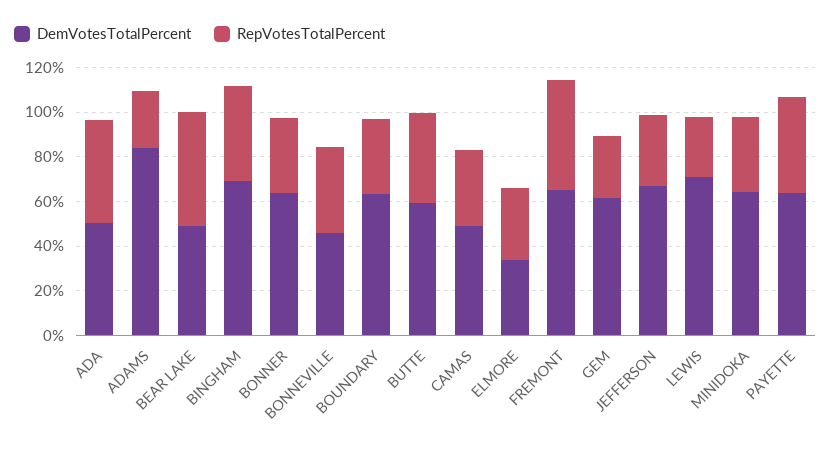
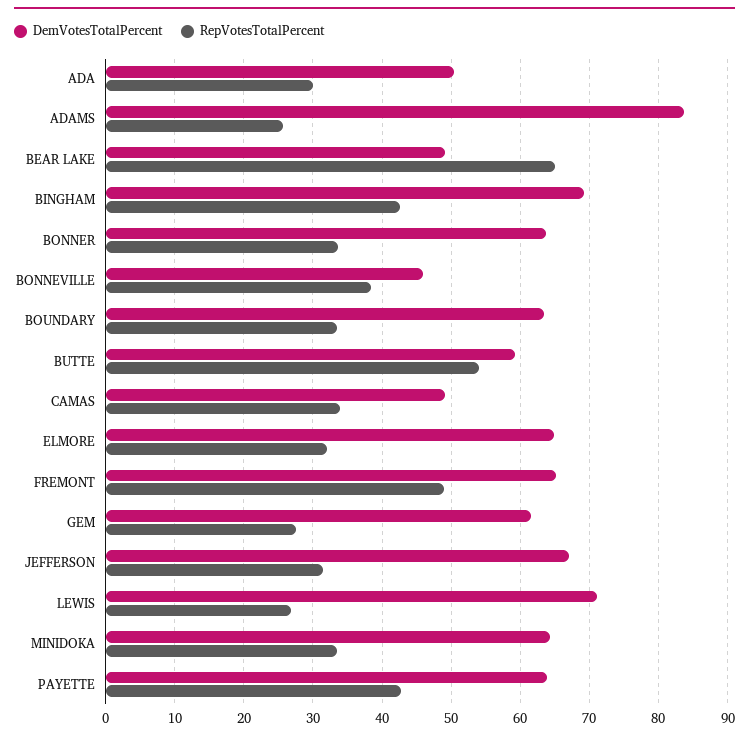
  {
    "DemVotesTotalPercent": {
      "ADA": 50,
      "ADAMS": 84,
      "BEAR LAKE": 49,
      "BINGHAM": 69,
      "BONNER": 64,
      "BONNEVILLE": 46,
      "BOUNDARY": 63,
      "BUTTE": 59,
      "CAMAS": 49,
-     "ELMORE": 35,
+     "ELMORE": 65,
      "FREMONT": 65,
      "GEM": 62,
      "JEFFERSON": 67,
      "LEWIS": 71,
      "MINIDOKA": 64,
      "PAYETTE": 64
    },
    "RepVotesTotalPercent": {
-     "ADA": 45,
+     "ADA": 30,
      "ADAMS": 26,
-     "BEAR LAKE": 50,
+     "BEAR LAKE": 65,
      "BINGHAM": 43,
      "BONNER": 34,
      "BONNEVILLE": 38,
      "BOUNDARY": 33,
-     "BUTTE": 40,
+     "BUTTE": 54,
      "CAMAS": 34,
      "ELMORE": 32,
      "FREMONT": 49,
      "GEM": 28,
      "JEFFERSON": 31,
      "LEWIS": 27,
      "MINIDOKA": 33,
      "PAYETTE": 43
    }
  }

